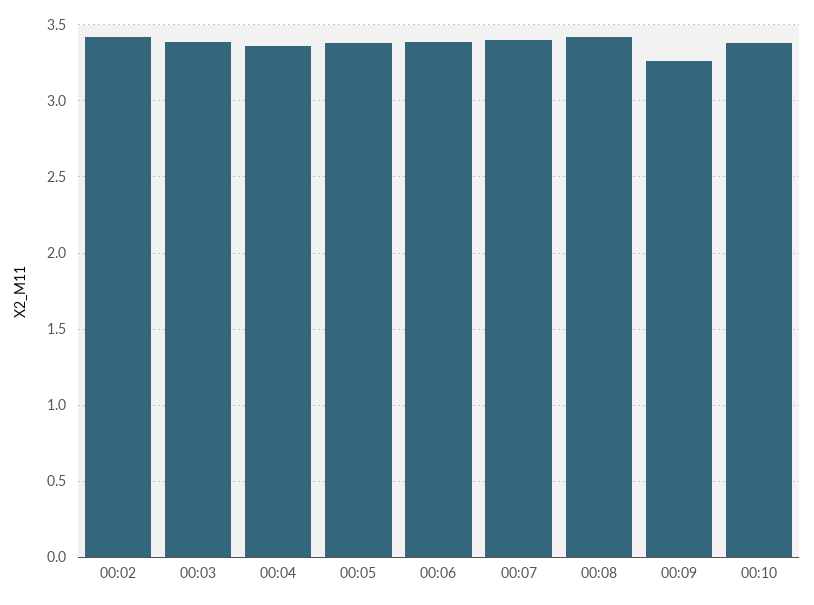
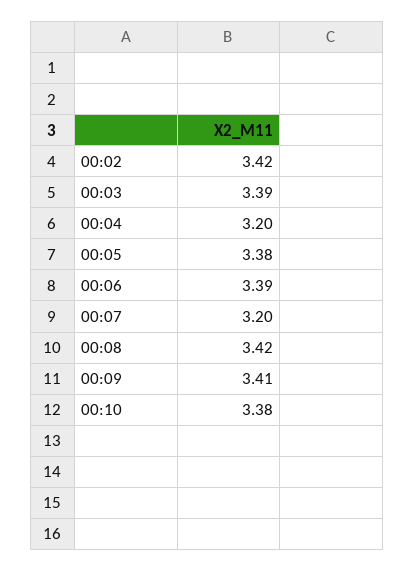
  {
    "00:02": 3.42,
    "00:03": 3.39,
-   "00:04": 3.35,
+   "00:04": 3.2,
    "00:05": 3.38,
    "00:06": 3.39,
-   "00:07": 3.4,
+   "00:07": 3.2,
    "00:08": 3.42,
-   "00:09": 3.25,
+   "00:09": 3.41,
    "00:10": 3.38
  }

